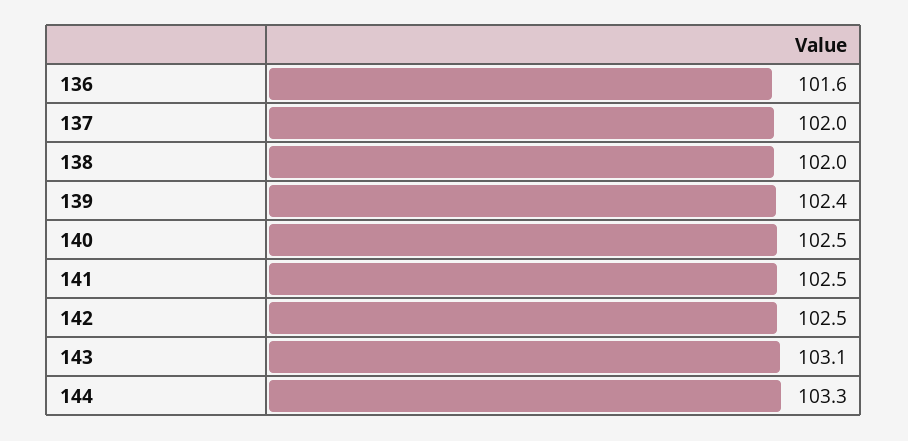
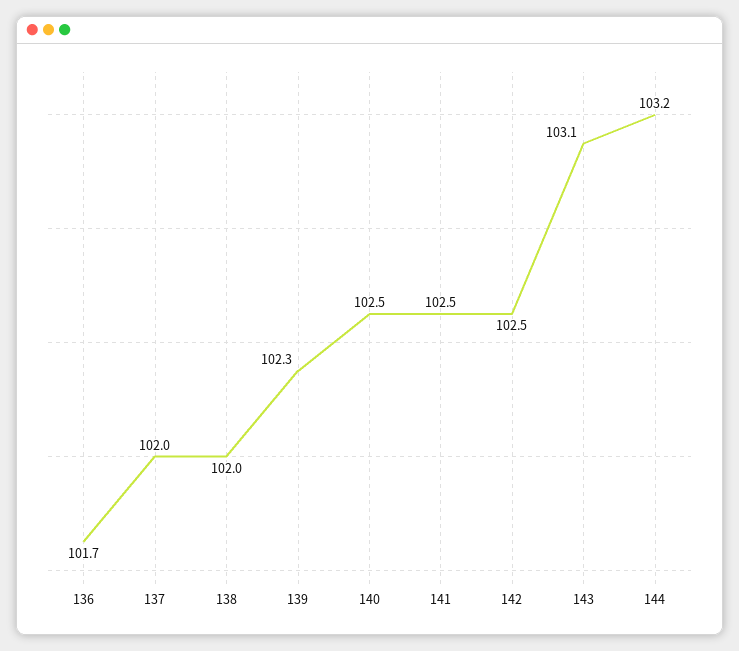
  {
-   "136": 101.6,
+   "136": 101.7,
    "137": 102,
    "138": 102,
-   "139": 102.4,
+   "139": 102.3,
    "140": 102.5,
    "141": 102.5,
    "142": 102.5,
    "143": 103.1,
-   "144": 103.3
+   "144": 103.2
  }

